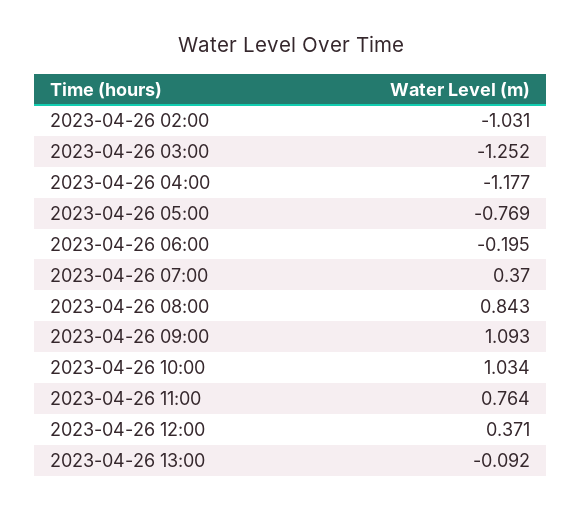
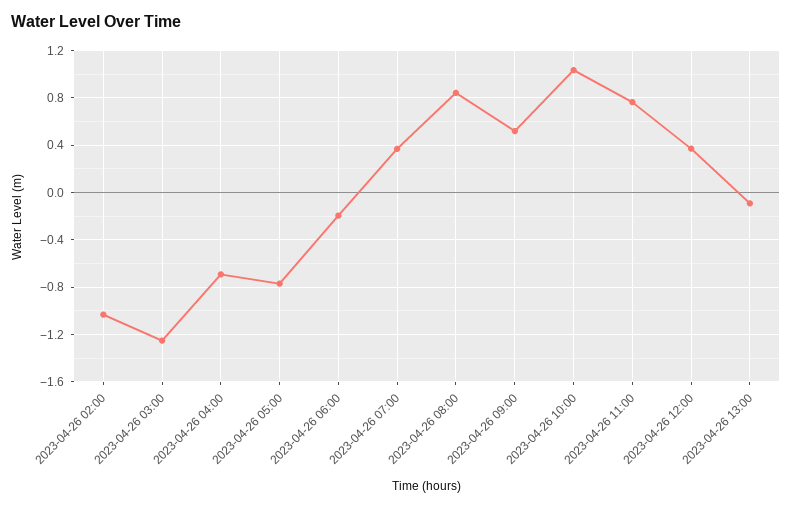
  {
    "2023-04-26 02:00": -1.031,
    "2023-04-26 03:00": -1.252,
-   "2023-04-26 04:00": -1.177,
+   "2023-04-26 04:00": -0.7,
    "2023-04-26 05:00": -0.769,
    "2023-04-26 06:00": -0.195,
    "2023-04-26 07:00": 0.37,
    "2023-04-26 08:00": 0.843,
-   "2023-04-26 09:00": 1.093,
+   "2023-04-26 09:00": 0.5,
    "2023-04-26 10:00": 1.034,
    "2023-04-26 11:00": 0.764,
    "2023-04-26 12:00": 0.371,
    "2023-04-26 13:00": -0.092
  }

